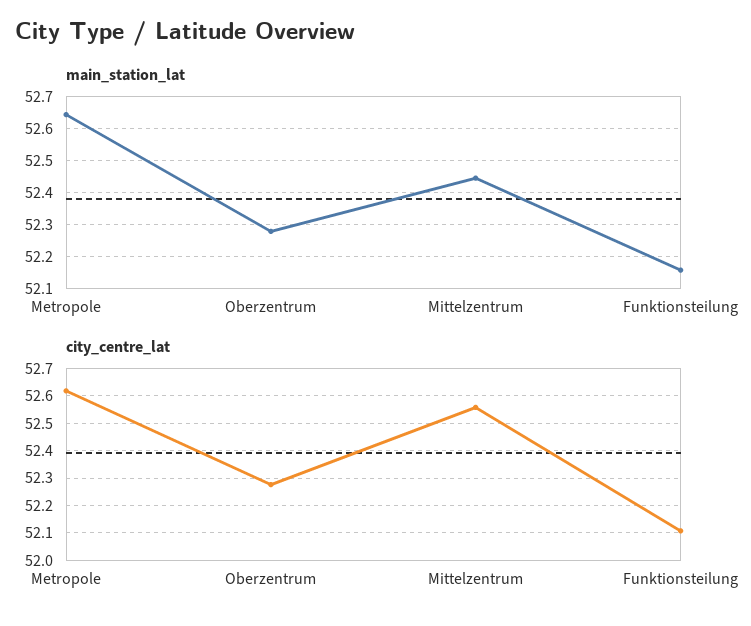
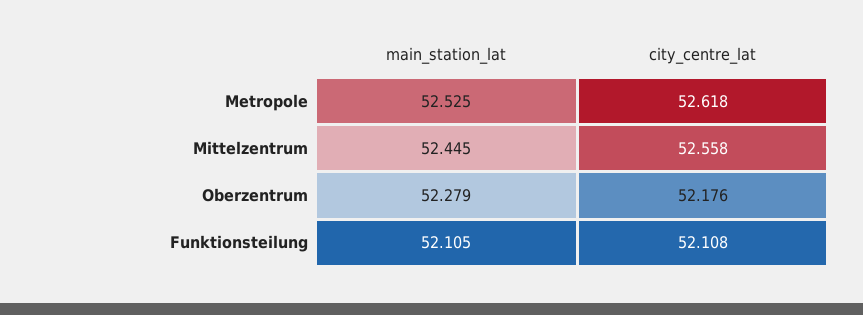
  {
    "main_station_lat": {
-     "Metropole": 52.64,
+     "Metropole": 52.525,
      "Oberzentrum": 52.279,
      "Mittelzentrum": 52.445,
-     "Funktionsteilung": 52.16
+     "Funktionsteilung": 52.105
    },
    "city_centre_lat": {
      "Metropole": 52.618,
-     "Oberzentrum": 52.275,
+     "Oberzentrum": 52.176,
      "Mittelzentrum": 52.558,
      "Funktionsteilung": 52.108
    }
  }

